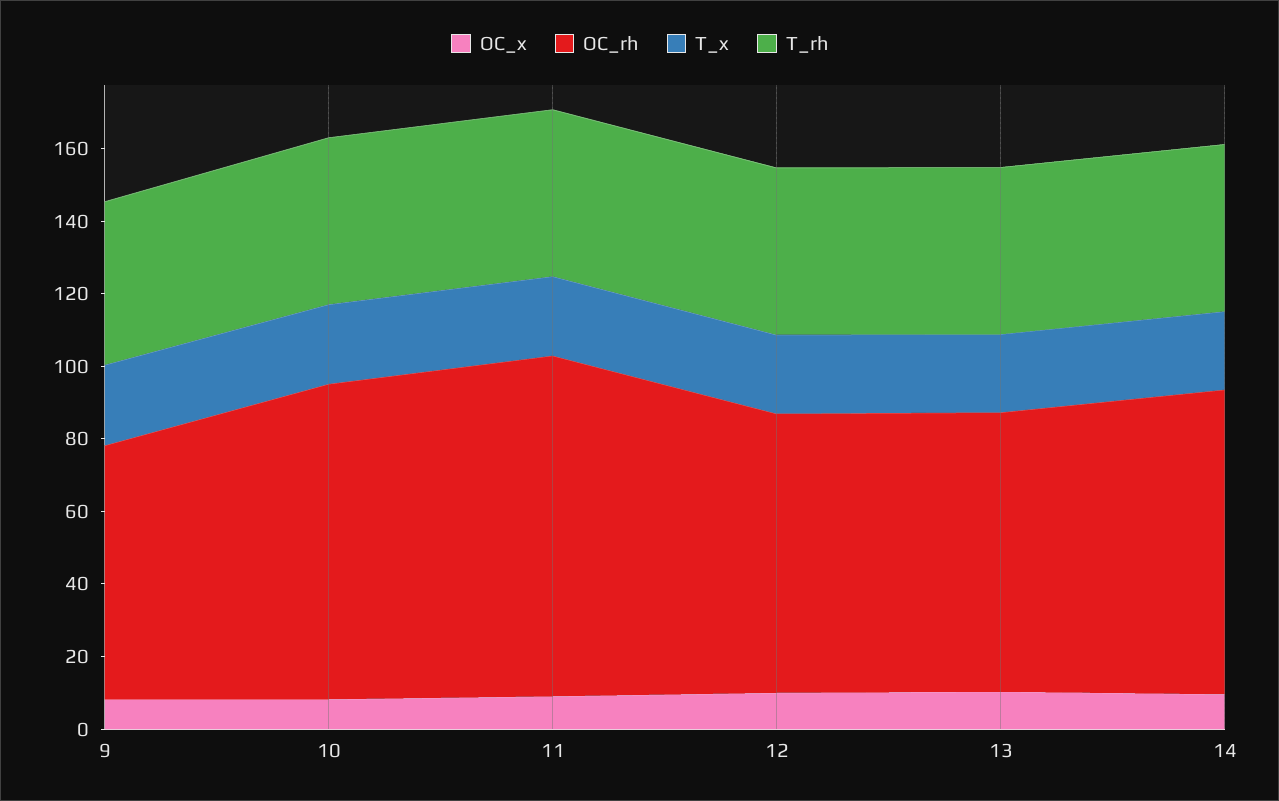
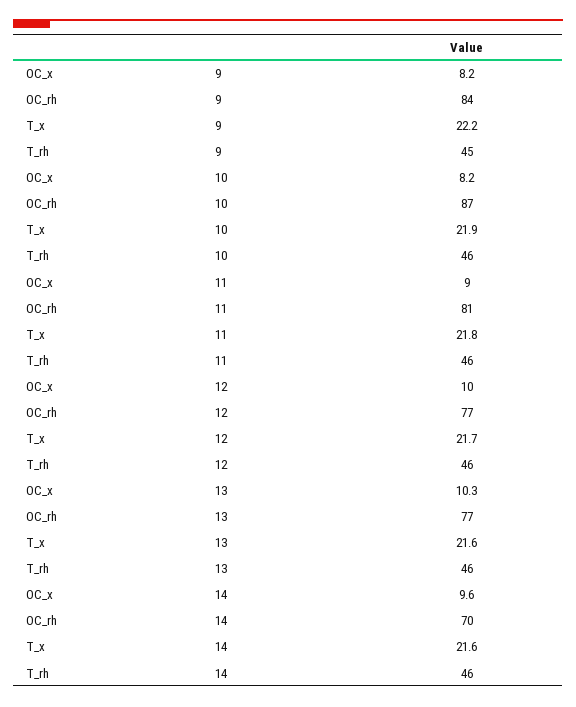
  {
    "OC_x": {
      "9": 8.2,
      "10": 8.2,
      "11": 9,
      "12": 10,
      "13": 10.3,
      "14": 9.6
    },
    "OC_rh": {
-     "9": 70,
+     "9": 84,
      "10": 87,
-     "11": 95,
+     "11": 81,
      "12": 77,
      "13": 77,
-     "14": 85
+     "14": 70
    },
    "T_x": {
      "9": 22.2,
      "10": 21.9,
      "11": 21.8,
      "12": 21.7,
      "13": 21.6,
      "14": 21.6
    },
    "T_rh": {
      "9": 45,
      "10": 46,
      "11": 46,
      "12": 46,
      "13": 46,
      "14": 46
    }
  }

